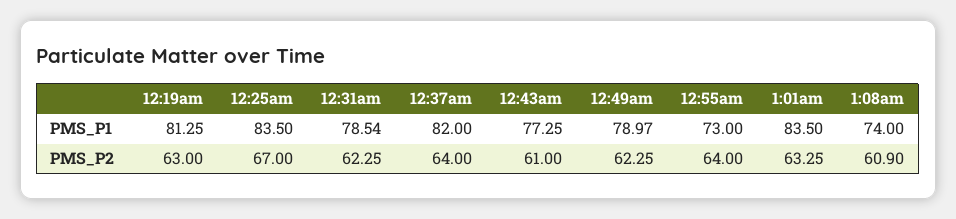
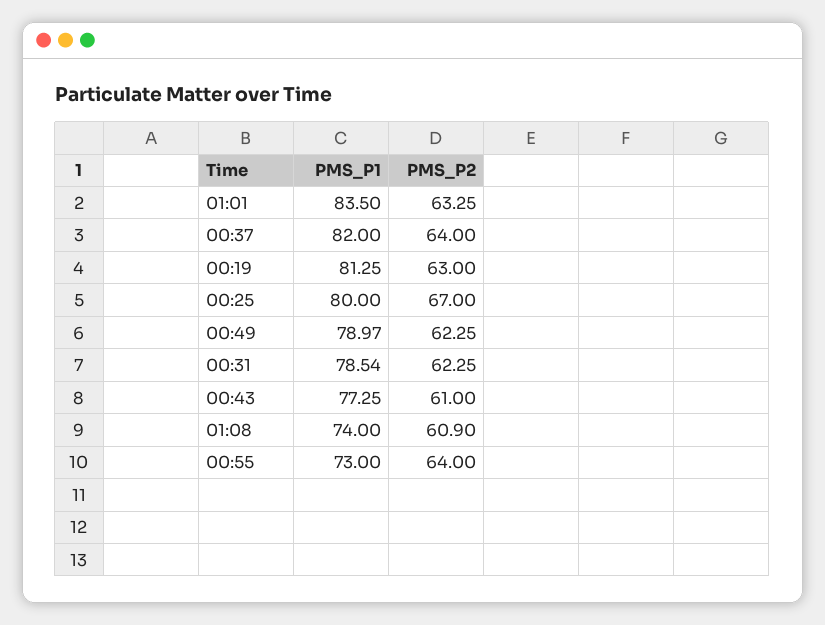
  {
    "12:19am": {
      "PMS_P1": 81.25,
      "PMS_P2": 63
    },
    "12:25am": {
-     "PMS_P1": 83.5,
+     "PMS_P1": 80,
      "PMS_P2": 67
    },
    "12:31am": {
      "PMS_P1": 78.54,
      "PMS_P2": 62.25
    },
    "12:37am": {
      "PMS_P1": 82,
      "PMS_P2": 64
    },
    "12:43am": {
      "PMS_P1": 77.25,
      "PMS_P2": 61
    },
    "12:49am": {
      "PMS_P1": 78.97,
      "PMS_P2": 62.25
    },
    "12:55am": {
      "PMS_P1": 73,
      "PMS_P2": 64
    },
    "1:01am": {
      "PMS_P1": 83.5,
      "PMS_P2": 63.25
    },
    "1:08am": {
      "PMS_P1": 74,
      "PMS_P2": 60.9
    }
  }

